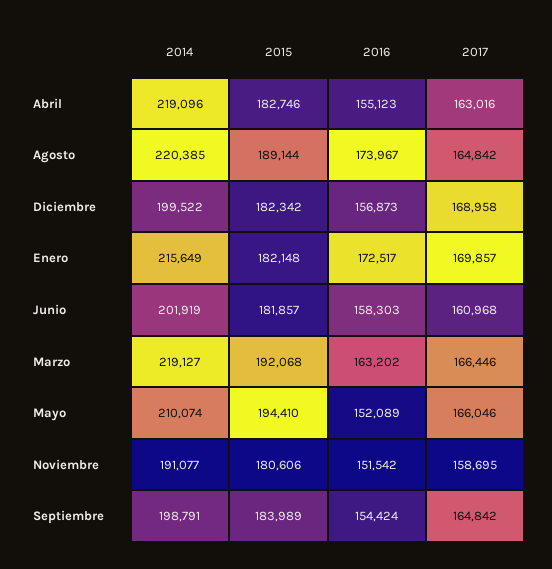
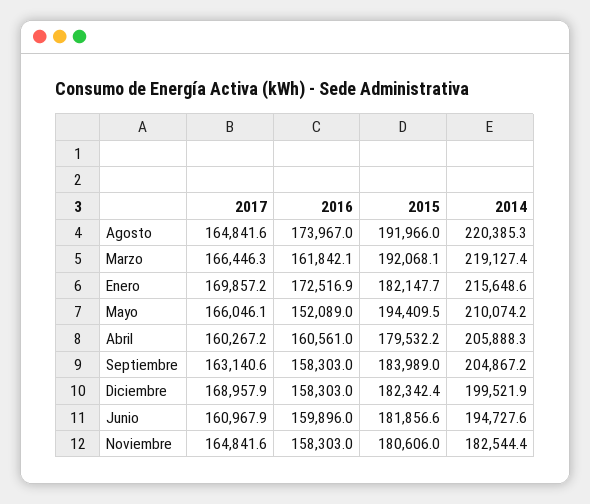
  {
    "2014": {
-     "Abril": 219096,
+     "Abril": 205888.3,
      "Agosto": 220385.3,
      "Diciembre": 199521.9,
      "Enero": 215648.6,
-     "Junio": 201919,
+     "Junio": 194727.6,
      "Marzo": 219127.4,
      "Mayo": 210074.2,
-     "Noviembre": 191077,
+     "Noviembre": 182544.4,
-     "Septiembre": 198791
+     "Septiembre": 204867.2
    },
    "2015": {
-     "Abril": 182746,
+     "Abril": 179532.2,
-     "Agosto": 189144,
+     "Agosto": 191966,
      "Diciembre": 182342.4,
      "Enero": 182147.7,
      "Junio": 181856.6,
      "Marzo": 192068.1,
      "Mayo": 194409.5,
      "Noviembre": 180606,
      "Septiembre": 183989
    },
    "2016": {
-     "Abril": 155123,
+     "Abril": 160561,
      "Agosto": 173967,
-     "Diciembre": 156873,
+     "Diciembre": 158303,
      "Enero": 172516.9,
-     "Junio": 158303,
+     "Junio": 159896,
-     "Marzo": 163202,
+     "Marzo": 161842.1,
      "Mayo": 152089,
-     "Noviembre": 151542,
+     "Noviembre": 158303,
-     "Septiembre": 154424
+     "Septiembre": 158303
    },
    "2017": {
-     "Abril": 163016,
+     "Abril": 160267.2,
      "Agosto": 164841.6,
      "Diciembre": 168957.9,
      "Enero": 169857.2,
      "Junio": 160967.9,
      "Marzo": 166446.3,
      "Mayo": 166046.1,
-     "Noviembre": 158695,
+     "Noviembre": 164841.6,
-     "Septiembre": 164842
+     "Septiembre": 163140.6
    }
  }

